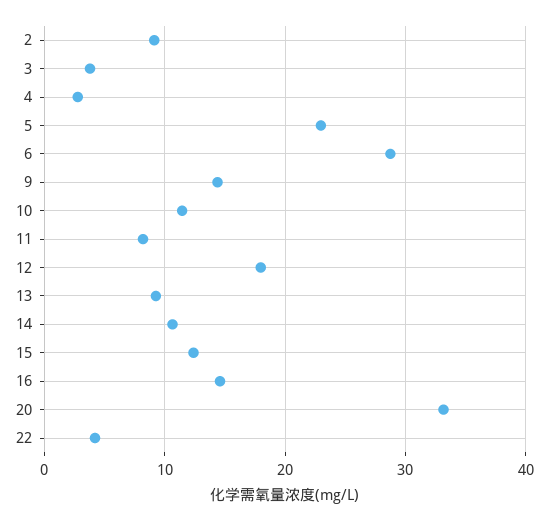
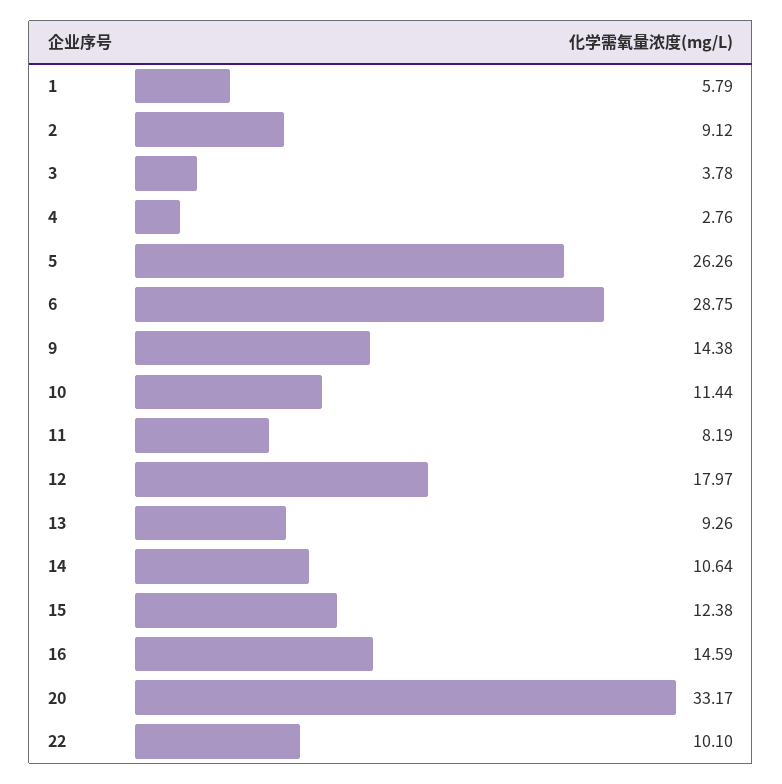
  {
    "2": 9.12,
    "3": 3.78,
    "4": 2.76,
-   "5": 23,
+   "5": 26.26,
    "6": 28.75,
    "9": 14.38,
    "10": 11.44,
    "11": 8.19,
    "12": 17.97,
    "13": 9.26,
    "14": 10.64,
    "15": 12.38,
    "16": 14.59,
    "20": 33.17,
-   "22": 4
+   "22": 10.1,
+   "1": 5.79
  }

